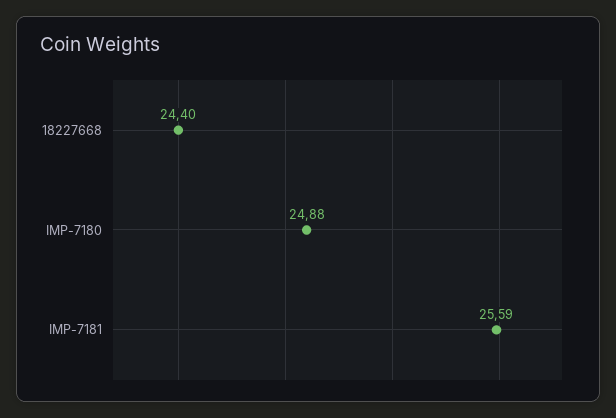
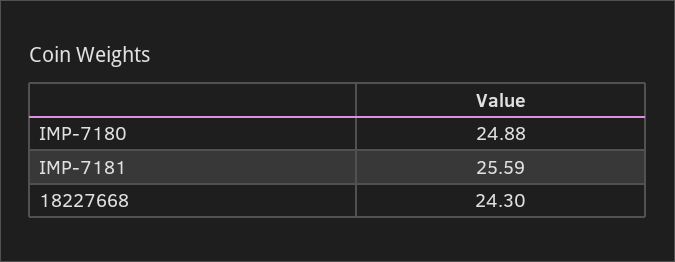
  {
-   "18227668": 24.4,
+   "18227668": 24.3,
    "IMP-7180": 24.88,
    "IMP-7181": 25.59
  }

